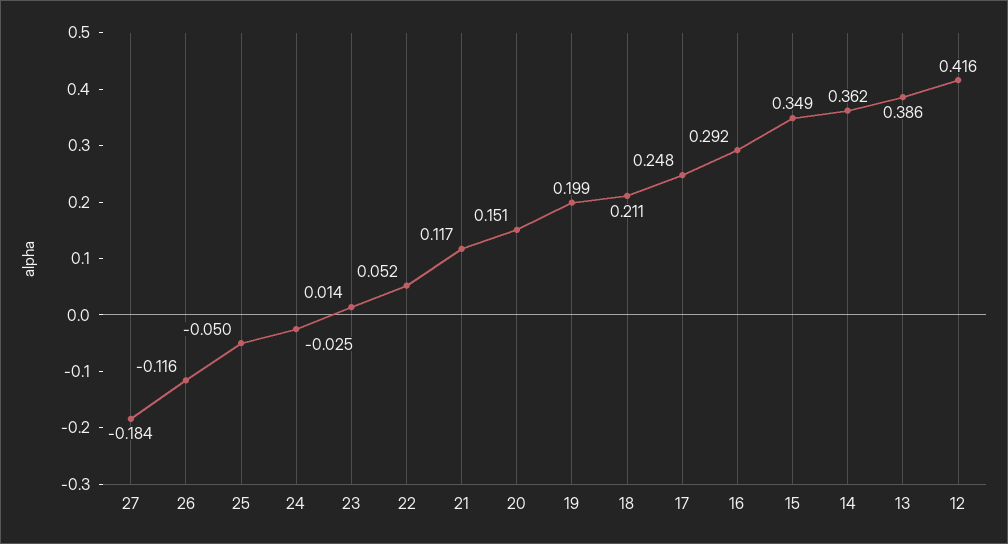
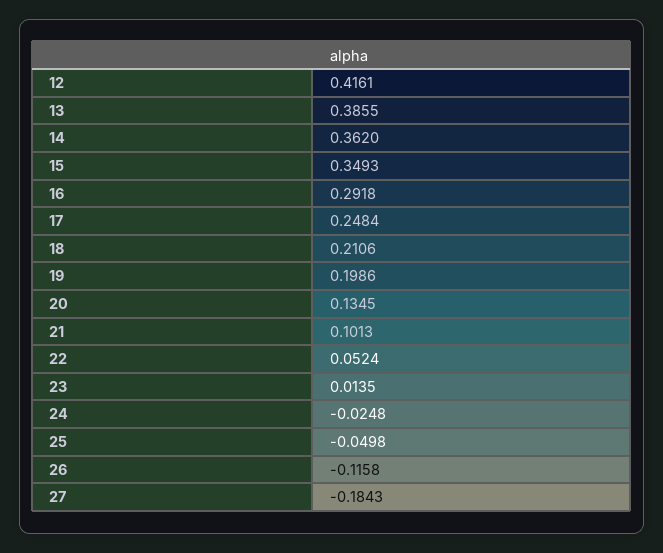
  {
    "27": -0.1843,
    "26": -0.1158,
    "25": -0.0498,
    "24": -0.0248,
    "23": 0.0135,
    "22": 0.0524,
-   "21": 0.117,
+   "21": 0.1013,
-   "20": 0.151,
+   "20": 0.1345,
    "19": 0.1986,
    "18": 0.2106,
    "17": 0.2484,
    "16": 0.2918,
    "15": 0.3493,
    "14": 0.362,
    "13": 0.3855,
    "12": 0.4161
  }

